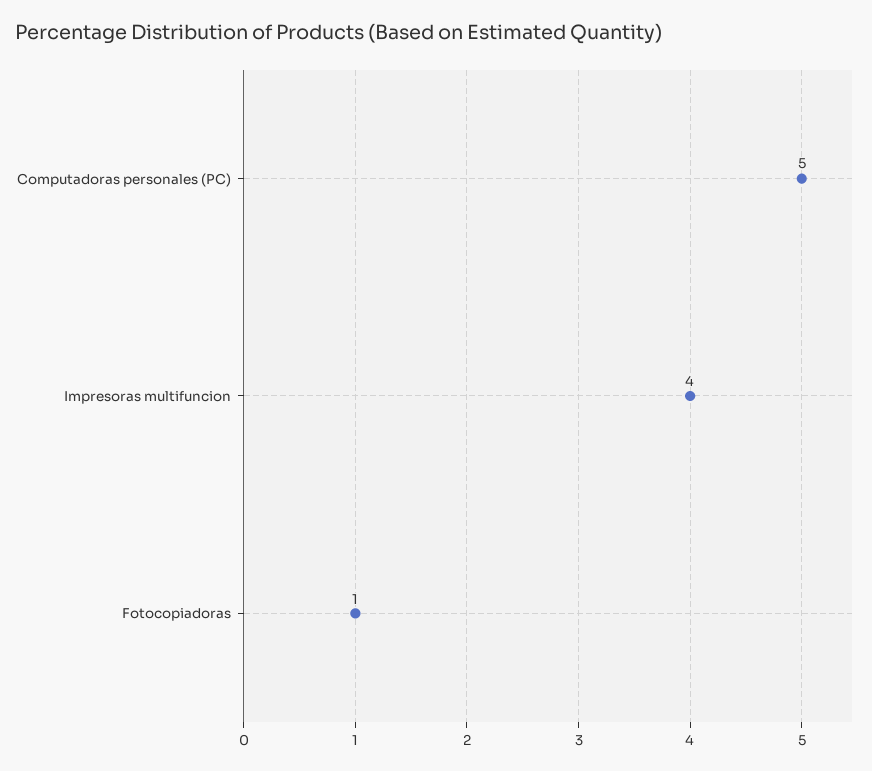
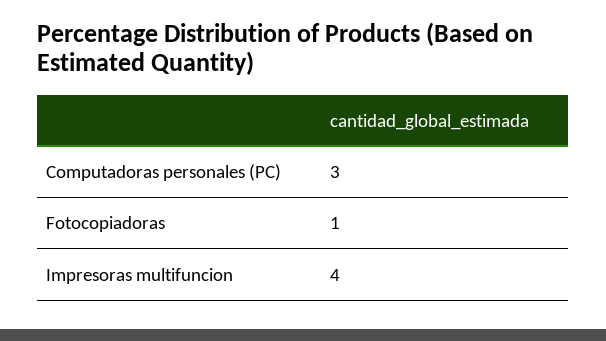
  {
-   "Computadoras personales (PC)": 5,
+   "Computadoras personales (PC)": 3,
    "Impresoras multifuncion": 4,
    "Fotocopiadoras": 1
  }

